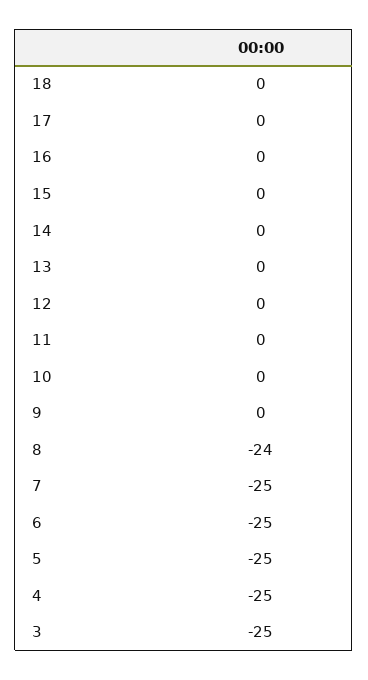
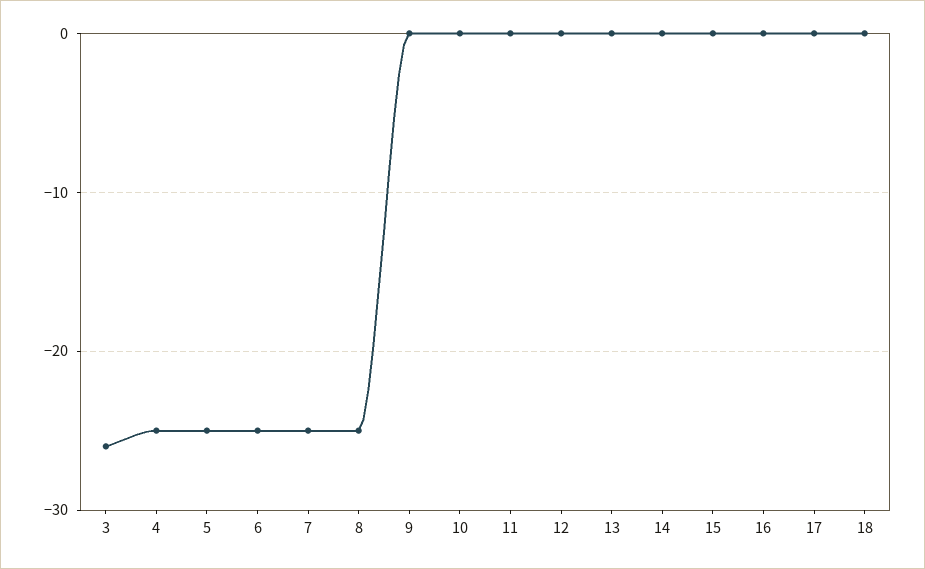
  {
    "18": 0,
    "17": 0,
    "16": 0,
    "15": 0,
    "14": 0,
    "13": 0,
    "12": 0,
    "11": 0,
    "10": 0,
    "9": 0,
-   "8": -24,
+   "8": -25,
    "7": -25,
    "6": -25,
    "5": -25,
    "4": -25,
-   "3": -25
+   "3": -26
  }

